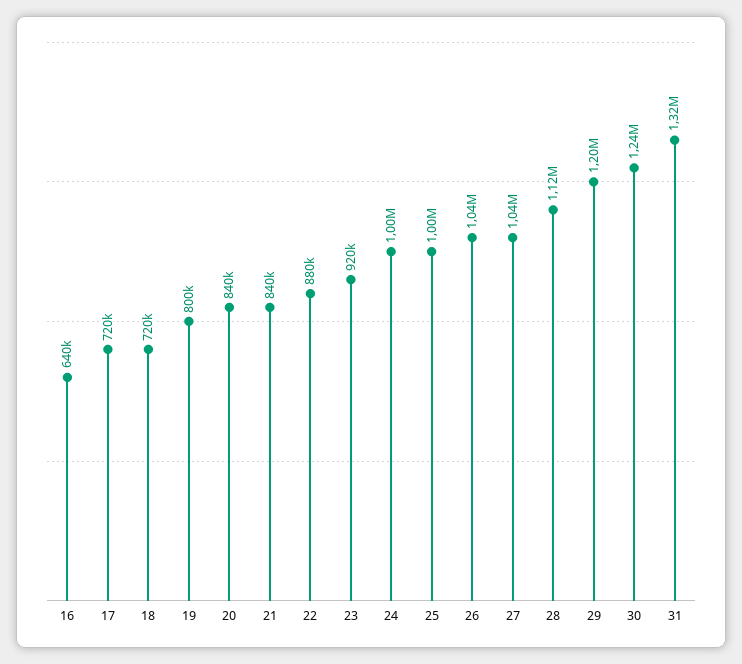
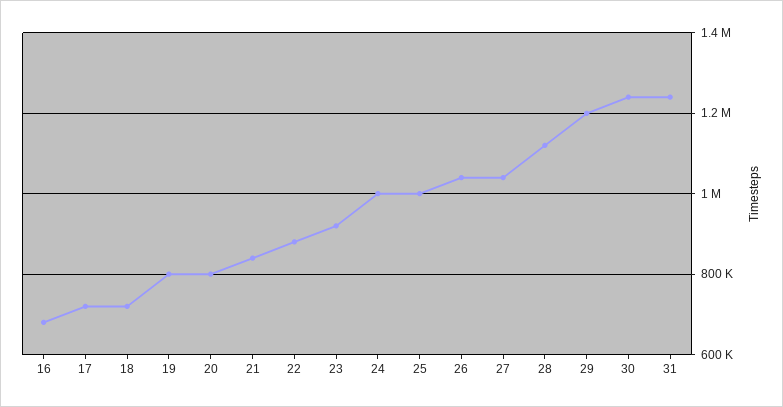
  {
-   "16": 640000,
+   "16": 680000,
    "17": 720000,
    "18": 720000,
    "19": 800000,
-   "20": 840000,
+   "20": 800000,
    "21": 840000,
    "22": 880000,
    "23": 920000,
    "24": 1000000,
    "25": 1000000,
    "26": 1040000,
    "27": 1040000,
    "28": 1120000,
    "29": 1200000,
    "30": 1240000,
-   "31": 1320000
+   "31": 1240000
  }

